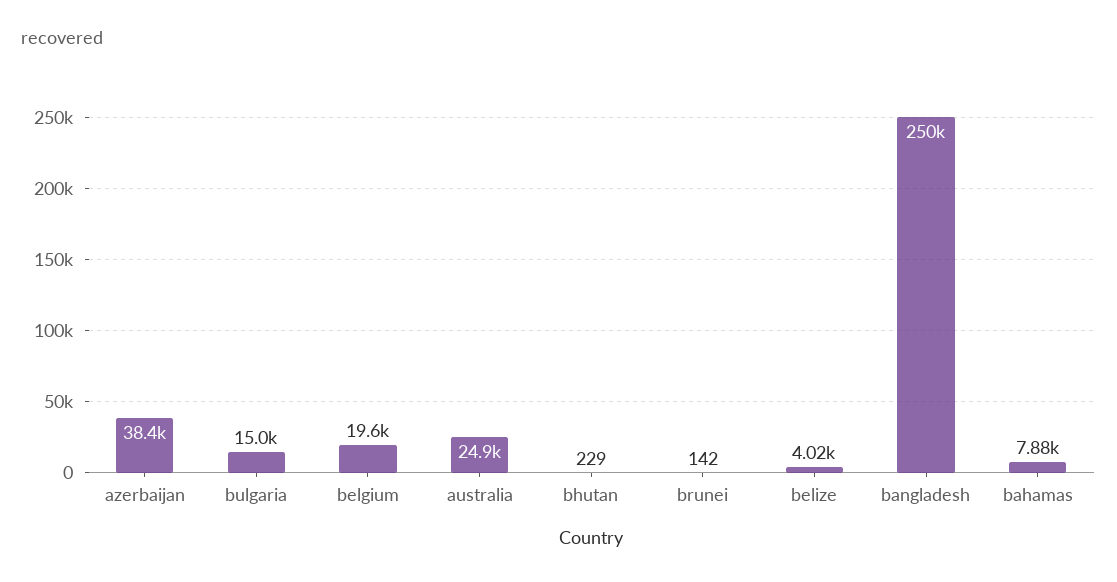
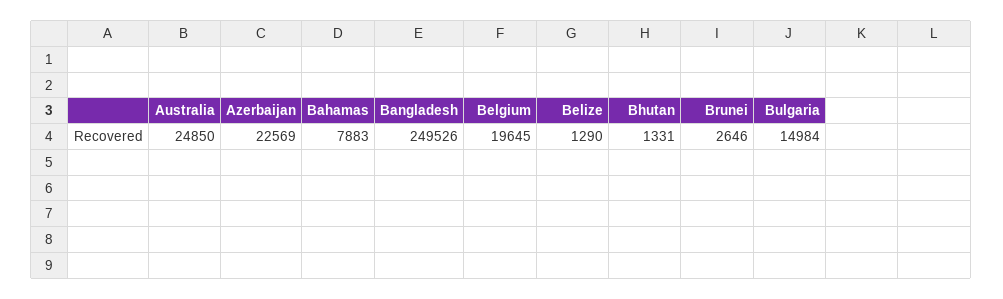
  {
-   "azerbaijan": 38400,
+   "azerbaijan": 22569,
    "bulgaria": 14984,
    "belgium": 19645,
    "australia": 24850,
-   "bhutan": 229,
+   "bhutan": 1331,
-   "brunei": 142,
+   "brunei": 2646,
-   "belize": 4020,
+   "belize": 1290,
    "bangladesh": 249526,
    "bahamas": 7883
  }

